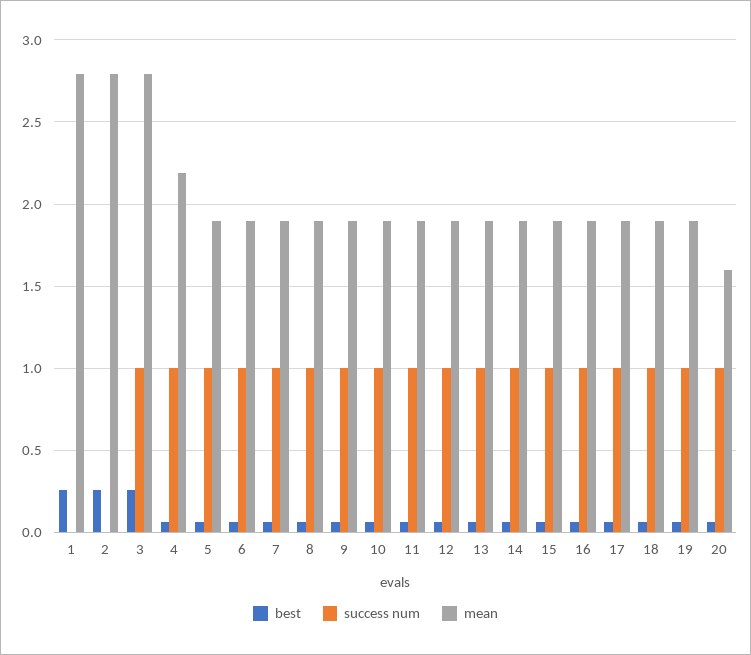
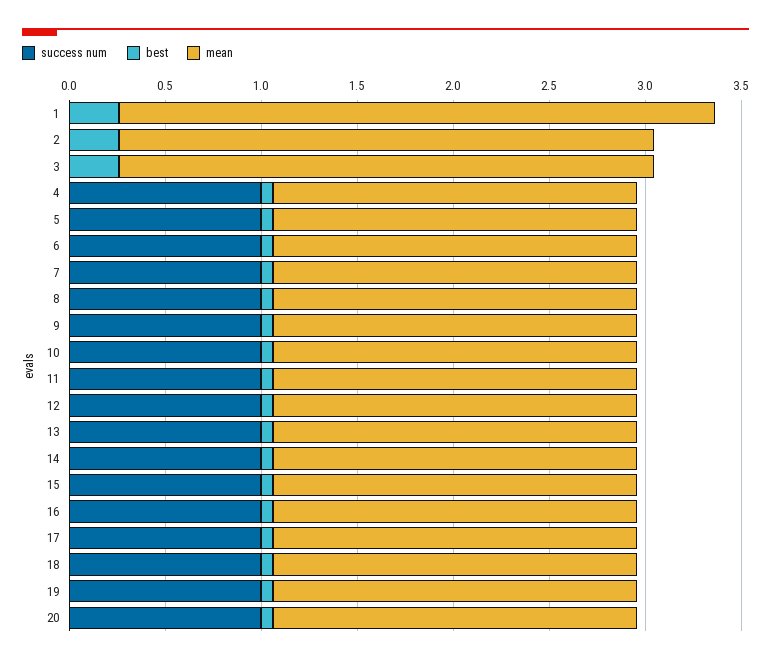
  {
    "best": {
      "1": 0.25,
      "2": 0.25,
      "3": 0.25,
      "4": 0.05,
      "5": 0.05,
      "6": 0.05,
      "7": 0.05,
      "8": 0.05,
      "9": 0.05,
      "10": 0.05,
      "11": 0.05,
      "12": 0.05,
      "13": 0.05,
      "14": 0.05,
      "15": 0.05,
      "16": 0.05,
      "17": 0.05,
      "18": 0.05,
      "19": 0.05,
      "20": 0.05
    },
    "success num": {
      "1": 0,
      "2": 0,
-     "3": 1,
+     "3": 0,
      "4": 1,
      "5": 1,
      "6": 1,
      "7": 1,
      "8": 1,
      "9": 1,
      "10": 1,
      "11": 1,
      "12": 1,
      "13": 1,
      "14": 1,
      "15": 1,
      "16": 1,
      "17": 1,
      "18": 1,
      "19": 1,
      "20": 1
    },
    "mean": {
-     "1": 2.8,
+     "1": 3.1,
      "2": 2.8,
      "3": 2.8,
-     "4": 2.2,
+     "4": 1.9,
      "5": 1.9,
      "6": 1.9,
      "7": 1.9,
      "8": 1.9,
      "9": 1.9,
      "10": 1.9,
      "11": 1.9,
      "12": 1.9,
      "13": 1.9,
      "14": 1.9,
      "15": 1.9,
      "16": 1.9,
      "17": 1.9,
      "18": 1.9,
      "19": 1.9,
-     "20": 1.6
+     "20": 1.9
    }
  }

